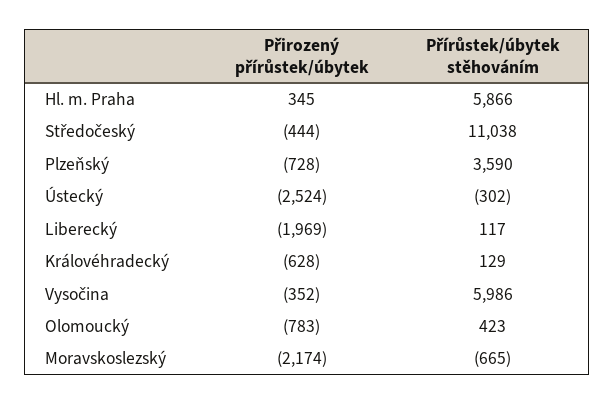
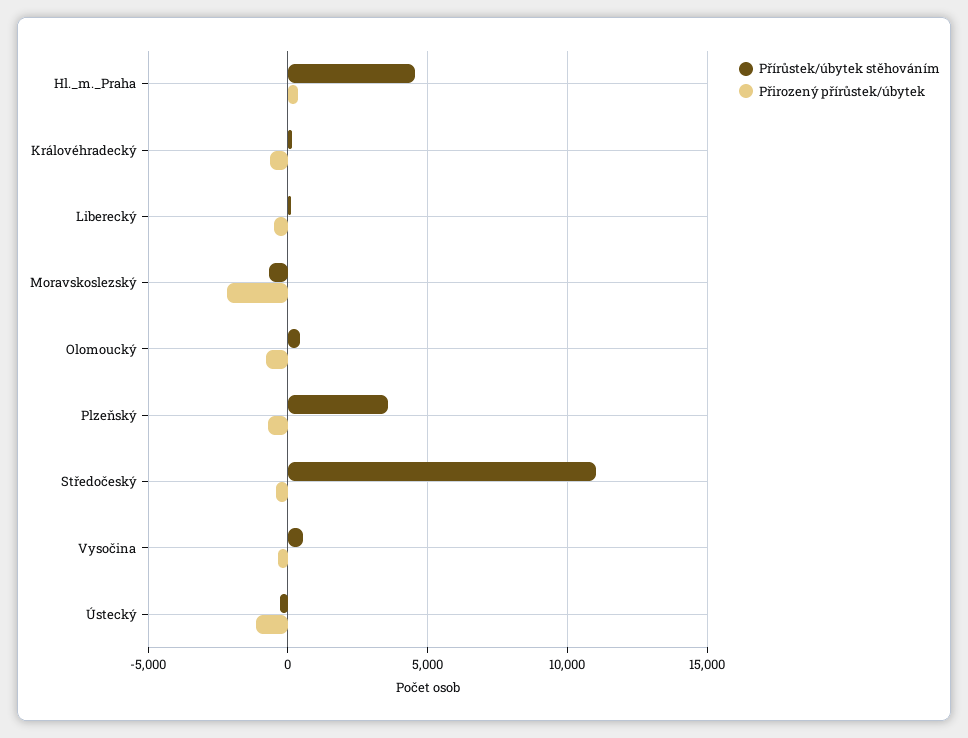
  {
    "Přirozený přírůstek/úbytek": {
      "Hl. m. Praha": 345,
      "Středočeský": -444,
      "Plzeňský": -728,
-     "Ústecký": -2524,
+     "Ústecký": -1000,
-     "Liberecký": -1969,
+     "Liberecký": -500,
      "Královéhradecký": -628,
      "Vysočina": -352,
      "Olomoucký": -783,
      "Moravskoslezský": -2174
    },
    "Přírůstek/úbytek stěhováním": {
-     "Hl. m. Praha": 5866,
+     "Hl. m. Praha": 4500,
      "Středočeský": 11038,
      "Plzeňský": 3590,
      "Ústecký": -302,
      "Liberecký": 117,
      "Královéhradecký": 129,
-     "Vysočina": 5986,
+     "Vysočina": 500,
      "Olomoucký": 423,
      "Moravskoslezský": -665
    }
  }

